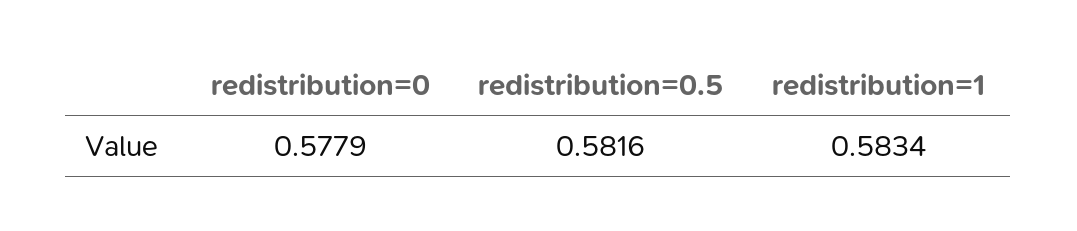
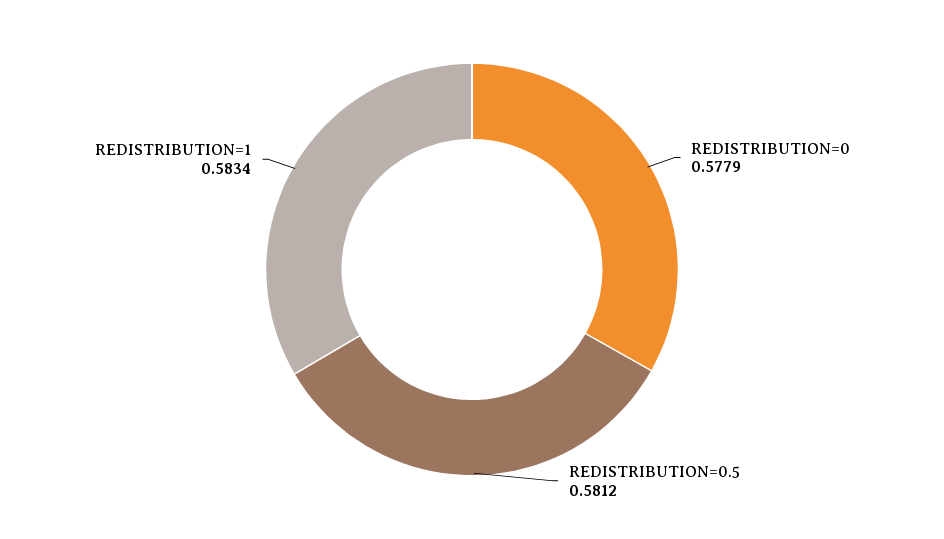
  {
    "redistribution=0": 0.5779,
-   "redistribution=0.5": 0.5816,
+   "redistribution=0.5": 0.5812,
    "redistribution=1": 0.5834
  }

